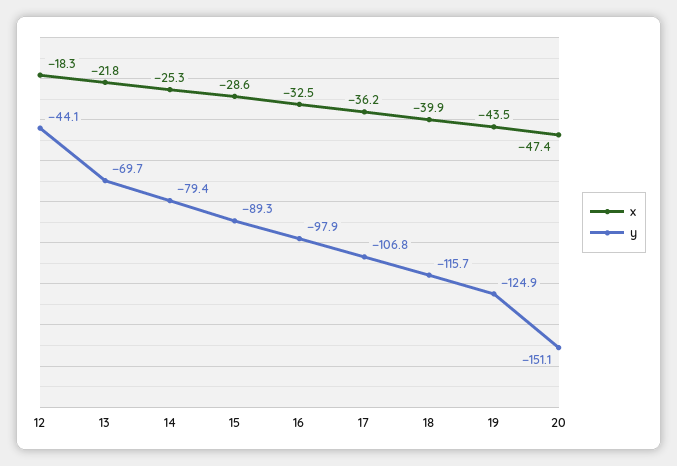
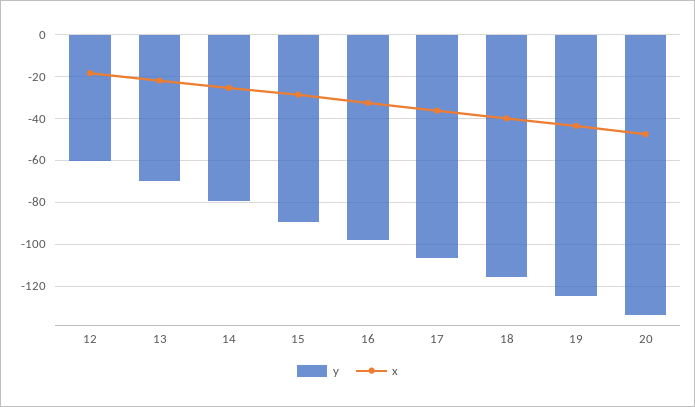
  {
    "x": {
      "12": -18.3,
      "13": -21.8,
      "14": -25.3,
      "15": -28.6,
      "16": -32.5,
      "17": -36.2,
      "18": -39.9,
      "19": -43.5,
      "20": -47.4
    },
    "y": {
-     "12": -44.1,
+     "12": -60,
      "13": -69.7,
      "14": -79.4,
      "15": -89.3,
      "16": -97.9,
      "17": -106.8,
      "18": -115.7,
      "19": -124.9,
-     "20": -151.1
+     "20": -135
    }
  }

